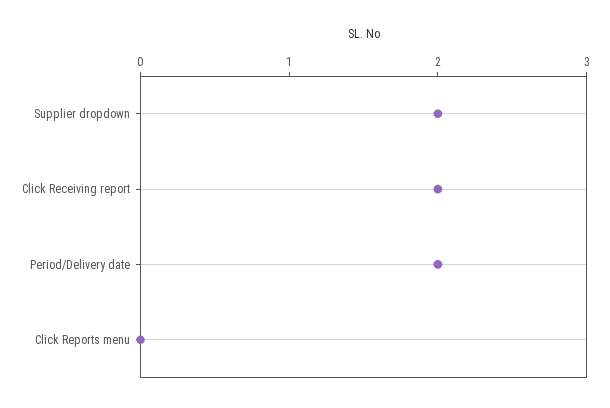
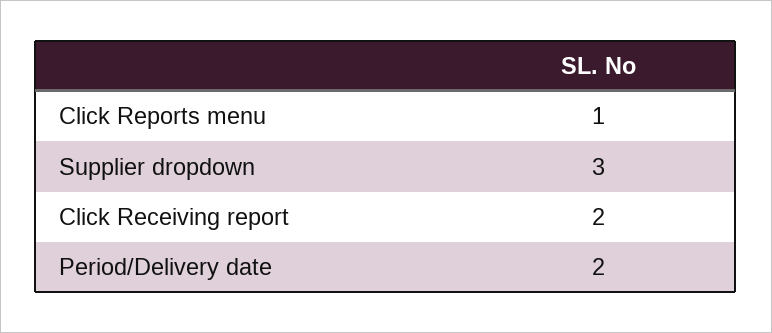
  {
-   "Supplier dropdown": 2,
+   "Supplier dropdown": 3,
    "Click Receiving report": 2,
    "Period/Delivery date": 2,
-   "Click Reports menu": 0
+   "Click Reports menu": 1
  }

